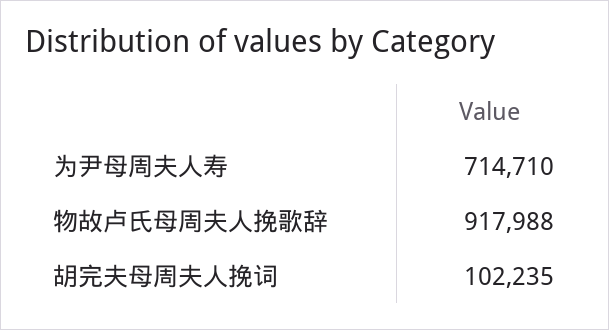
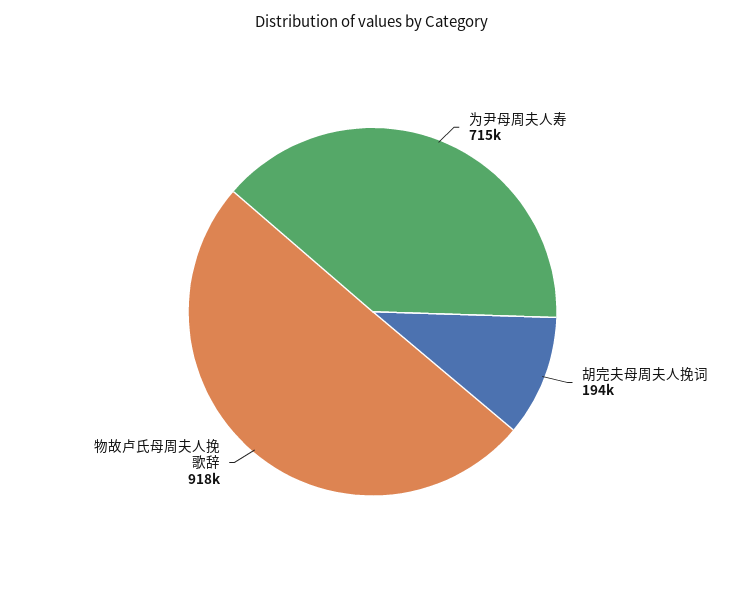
  {
    "为尹母周夫人寿": 714710,
    "物故卢氏母周夫人挽歌辞": 917988,
-   "胡完夫母周夫人挽词": 102235
+   "胡完夫母周夫人挽词": 194000
  }

